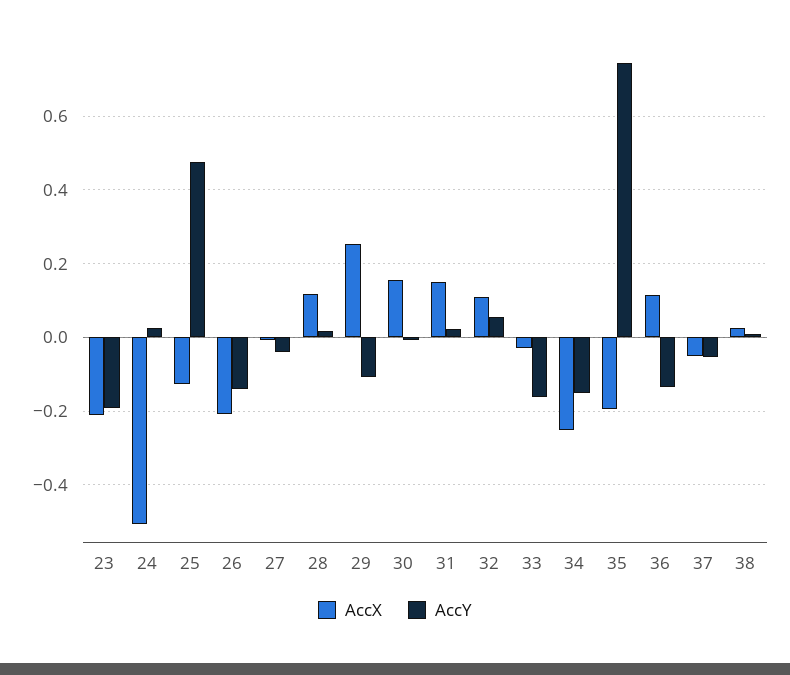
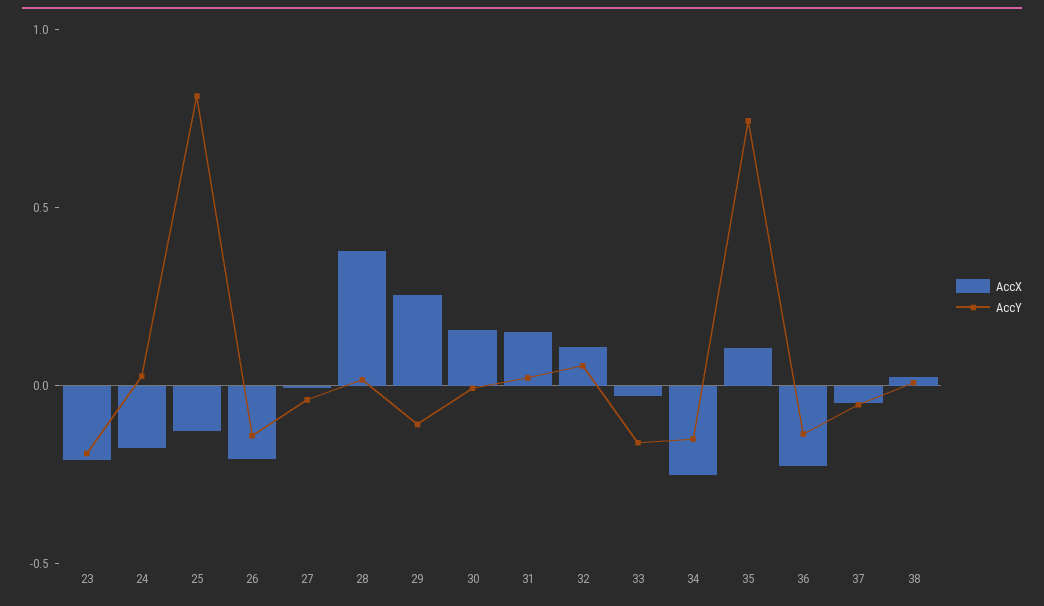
  {
    "AccX": {
      "23": -0.2,
-     "24": -0.5,
+     "24": -0.2,
      "25": -0.12,
      "26": -0.2,
      "27": 0,
-     "28": 0.12,
+     "28": 0.4,
      "29": 0.26,
      "30": 0.16,
      "31": 0.16,
      "32": 0.1,
      "33": -0.02,
      "34": -0.26,
-     "35": -0.2,
+     "35": 0.1,
-     "36": 0.12,
+     "36": -0.2,
      "37": -0.04,
      "38": 0.02
    },
    "AccY": {
      "23": -0.2,
      "24": 0.02,
-     "25": 0.48,
+     "25": 0.8,
      "26": -0.14,
      "27": -0.04,
      "28": 0.02,
      "29": -0.1,
      "30": 0,
      "31": 0.02,
      "32": 0.06,
      "33": -0.16,
      "34": -0.14,
      "35": 0.74,
      "36": -0.14,
      "37": -0.06,
      "38": 0
    }
  }

